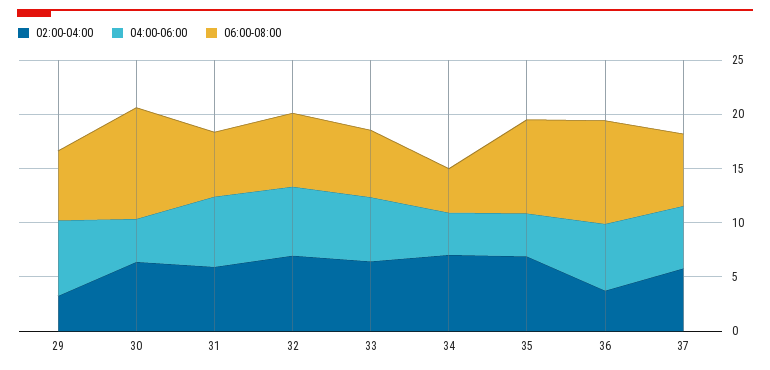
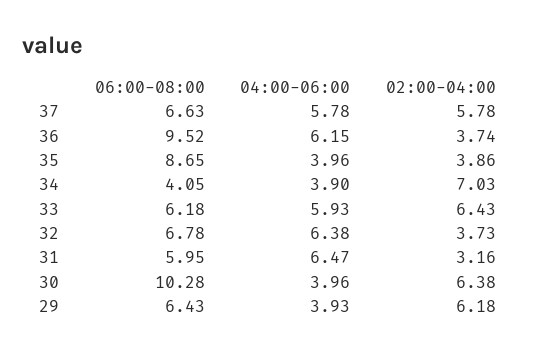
  {
    "02:00-04:00": {
-     "29": 3,
+     "29": 6.18,
      "30": 6.38,
-     "31": 6,
+     "31": 3.16,
-     "32": 7,
+     "32": 3.73,
      "33": 6.43,
      "34": 7.03,
-     "35": 7,
+     "35": 3.86,
      "36": 3.74,
      "37": 5.78
    },
    "04:00-06:00": {
-     "29": 7,
+     "29": 3.93,
      "30": 3.96,
      "31": 6.47,
      "32": 6.38,
      "33": 5.93,
      "34": 3.9,
      "35": 3.96,
      "36": 6.15,
      "37": 5.78
    },
    "06:00-08:00": {
      "29": 6.43,
      "30": 10.28,
      "31": 5.95,
      "32": 6.78,
      "33": 6.18,
      "34": 4.05,
      "35": 8.65,
      "36": 9.52,
      "37": 6.63
    }
  }

